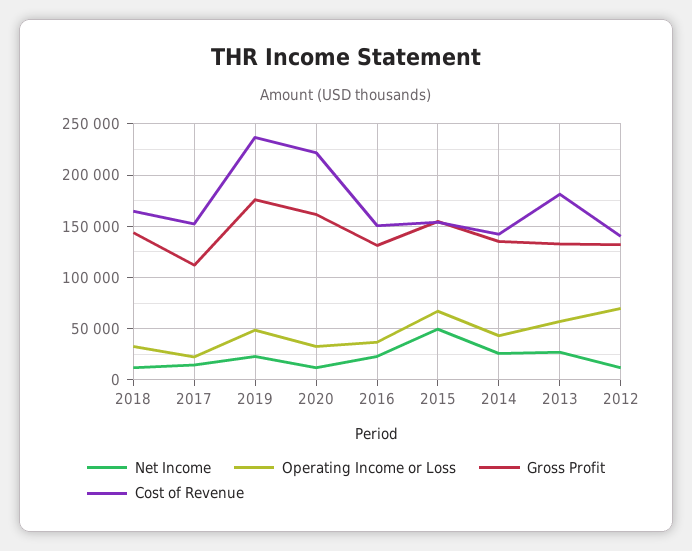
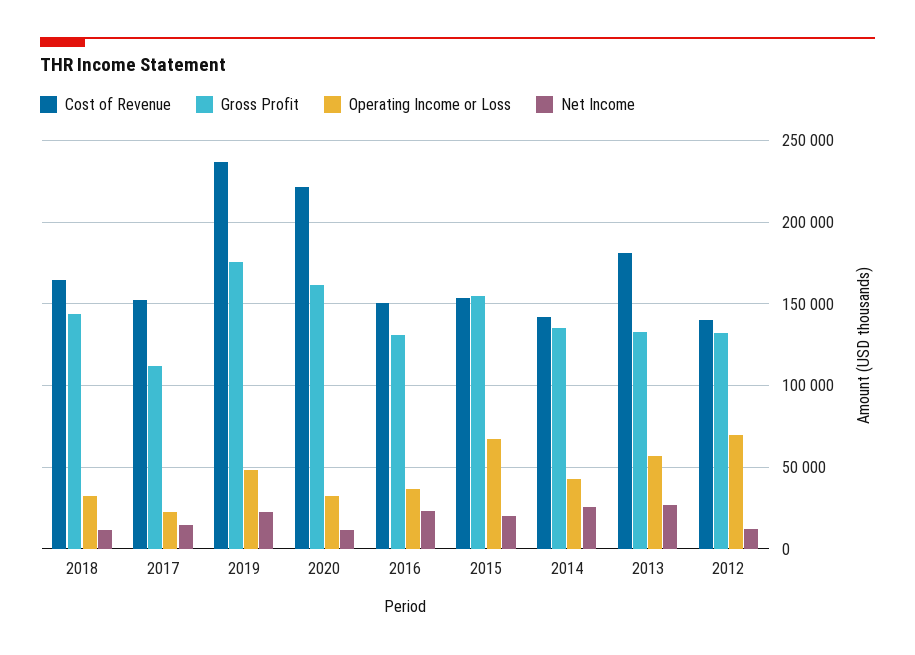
  {
    "Net Income": {
      "2018": 10000,
      "2017": 15000,
      "2019": 25000,
      "2020": 10000,
      "2016": 25000,
-     "2015": 50000,
+     "2015": 20000,
      "2014": 25000,
      "2013": 25000,
      "2012": 10000
    },
    "Operating Income or Loss": {
      "2018": 35000,
      "2017": 20000,
      "2019": 50000,
      "2020": 35000,
      "2016": 35000,
      "2015": 65000,
      "2014": 45000,
      "2013": 55000,
      "2012": 70000
    },
    "Gross Profit": {
      "2018": 145000,
      "2017": 110000,
      "2019": 175000,
      "2020": 160000,
      "2016": 130000,
      "2015": 155000,
      "2014": 135000,
      "2013": 135000,
      "2012": 130000
    },
    "Cost of Revenue": {
      "2018": 165000,
      "2017": 150000,
      "2019": 235000,
      "2020": 220000,
      "2016": 150000,
      "2015": 155000,
      "2014": 140000,
      "2013": 180000,
      "2012": 140000
    }
  }

